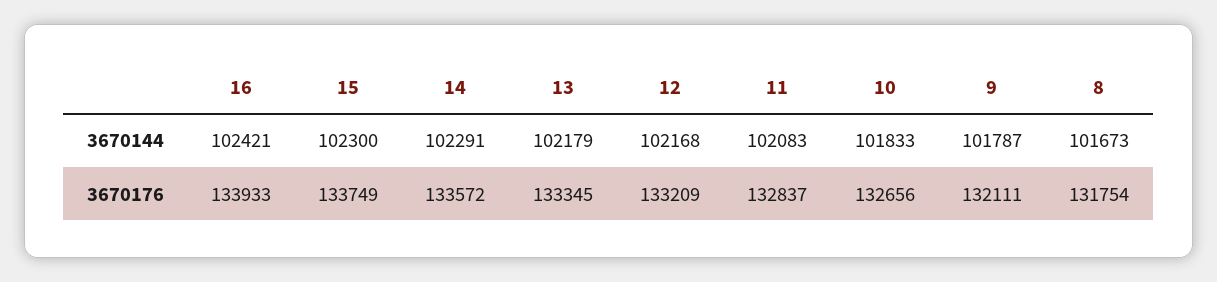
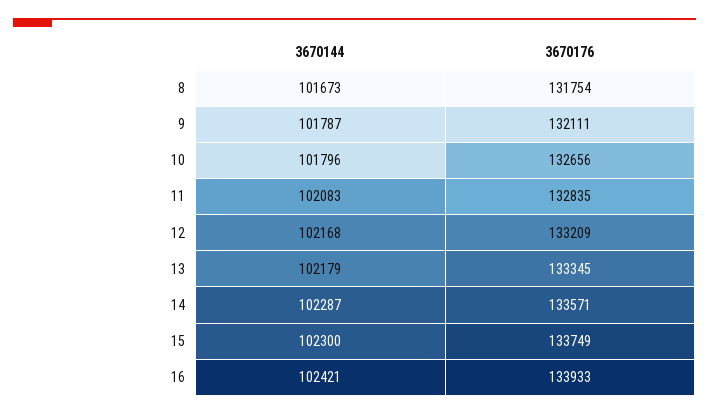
  {
    "16": {
      "3670144": 102421,
      "3670176": 133933
    },
    "15": {
      "3670144": 102300,
      "3670176": 133749
    },
    "14": {
-     "3670144": 102291,
+     "3670144": 102287,
-     "3670176": 133572
+     "3670176": 133571
    },
    "13": {
      "3670144": 102179,
      "3670176": 133345
    },
    "12": {
      "3670144": 102168,
      "3670176": 133209
    },
    "11": {
      "3670144": 102083,
-     "3670176": 132837
+     "3670176": 132835
    },
    "10": {
-     "3670144": 101833,
+     "3670144": 101796,
      "3670176": 132656
    },
    "9": {
      "3670144": 101787,
      "3670176": 132111
    },
    "8": {
      "3670144": 101673,
      "3670176": 131754
    }
  }

